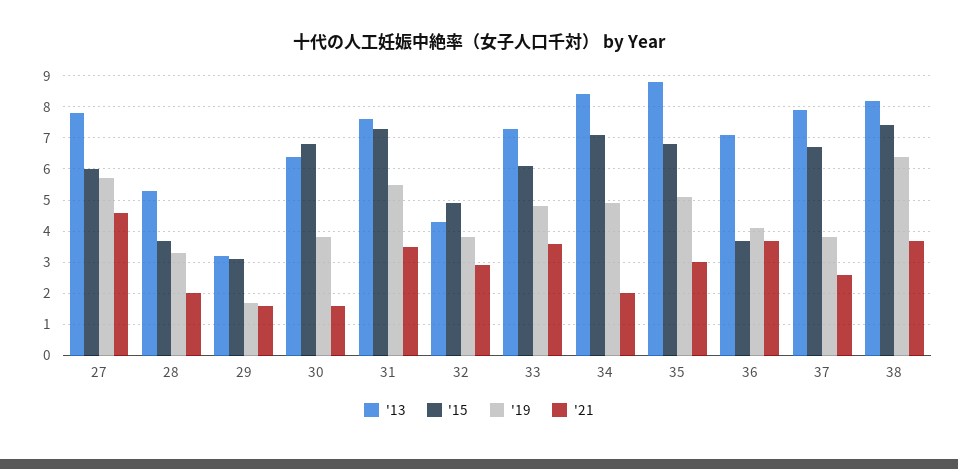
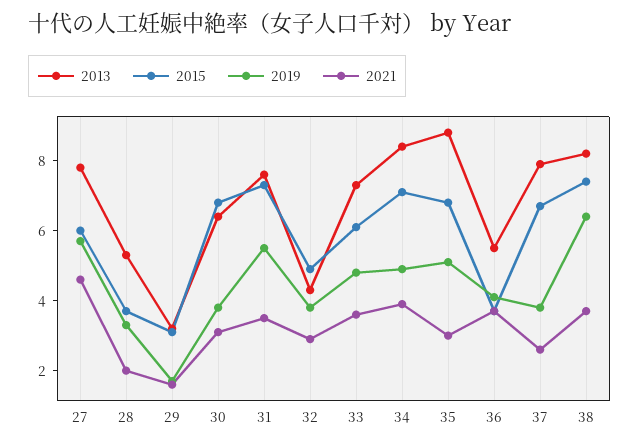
  {
    "'13": {
      "27": 8,
      "28": 5.5,
      "29": 3,
      "30": 6.5,
      "31": 7.5,
      "32": 4.5,
      "33": 7.5,
      "34": 8.5,
      "35": 9,
-     "36": 7,
+     "36": 5.5,
      "37": 8,
      "38": 8
    },
    "'15": {
      "27": 6,
      "28": 3.5,
      "29": 3,
      "30": 7,
      "31": 7.5,
      "32": 5,
      "33": 6,
      "34": 7,
      "35": 7,
      "36": 3.5,
      "37": 6.5,
      "38": 7.5
    },
    "'19": {
      "27": 5.5,
      "28": 3.5,
      "29": 1.5,
      "30": 4,
      "31": 5.5,
      "32": 4,
      "33": 5,
      "34": 5,
      "35": 5,
      "36": 4,
      "37": 4,
      "38": 6.5
    },
    "'21": {
      "27": 4.5,
      "28": 2,
      "29": 1.5,
-     "30": 1.5,
+     "30": 3,
      "31": 3.5,
      "32": 3,
      "33": 3.5,
-     "34": 2,
+     "34": 4,
      "35": 3,
      "36": 3.5,
      "37": 2.5,
      "38": 3.5
    }
  }

